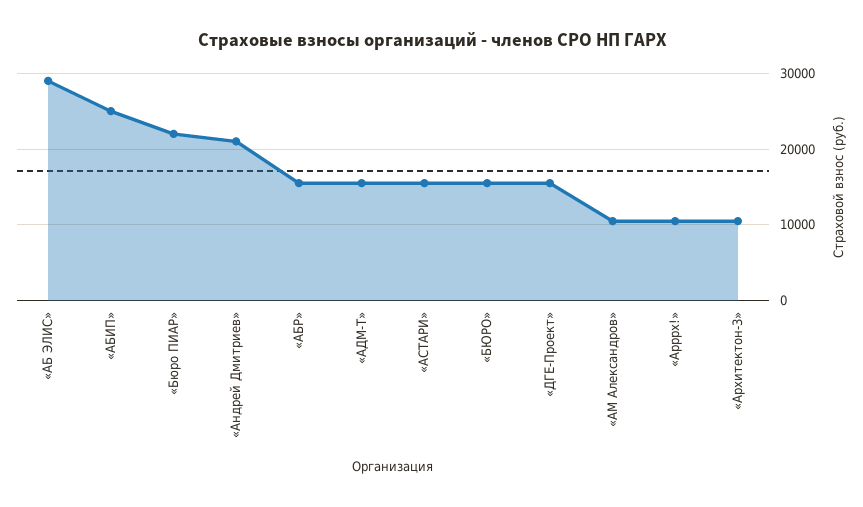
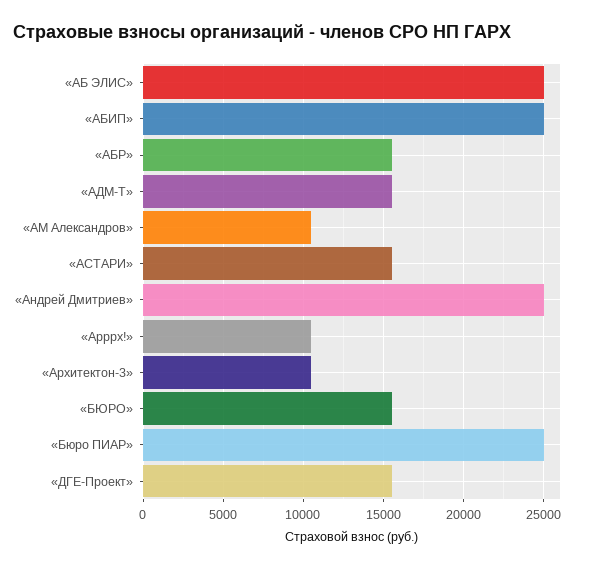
  {
-   "«АБ ЭЛИС»": 29000,
+   "«АБ ЭЛИС»": 25000,
    "«АБИП»": 25000,
-   "«Бюро ПИАР»": 22000,
+   "«Бюро ПИАР»": 25000,
-   "«Андрей Дмитриев»": 21000,
+   "«Андрей Дмитриев»": 25000,
    "«АБР»": 15500,
    "«АДМ-Т»": 15500,
    "«АСТАРИ»": 15500,
    "«БЮРО»": 15500,
    "«ДГЕ-Проект»": 15500,
    "«АМ Александров»": 10500,
    "«Арррх!»": 10500,
    "«Архитектон-3»": 10500
  }

